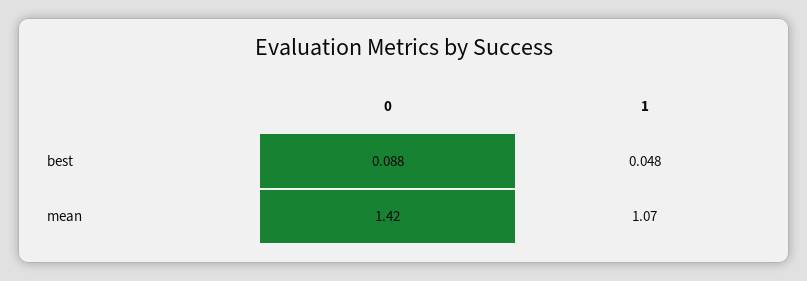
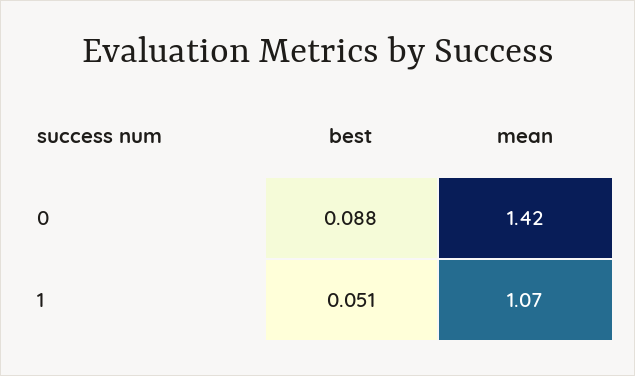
  {
    "0": {
      "best": 0.088,
      "mean": 1.42
    },
    "1": {
-     "best": 0.048,
+     "best": 0.051,
      "mean": 1.07
    }
  }

